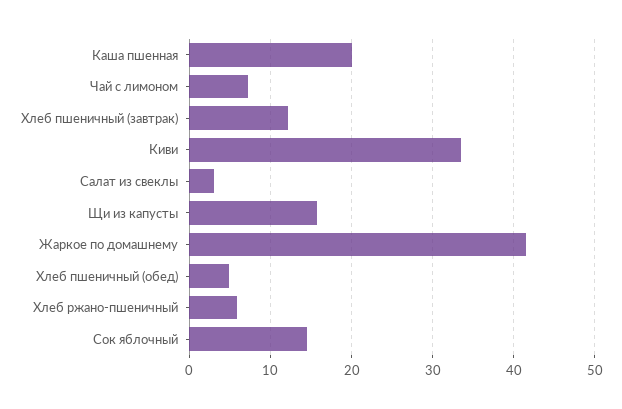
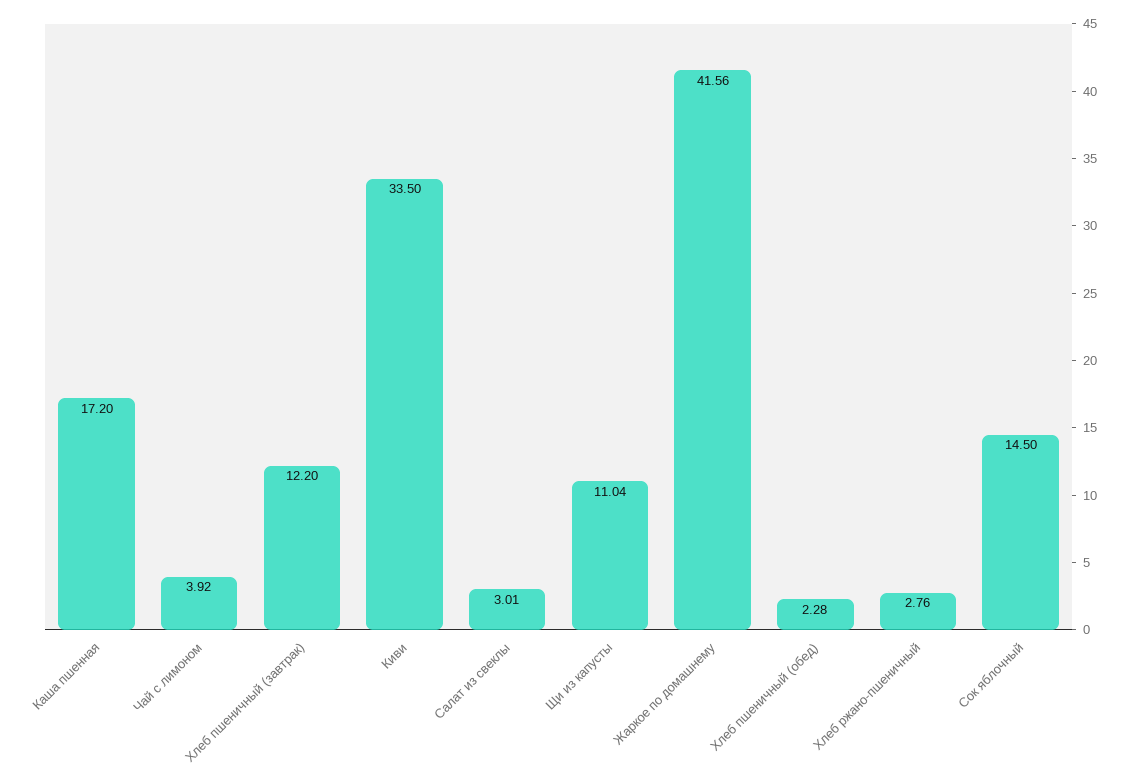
  {
-   "Каша пшенная": 20,
+   "Каша пшенная": 17.2,
-   "Чай с лимоном": 7,
+   "Чай с лимоном": 3.92,
    "Хлеб пшеничный (завтрак)": 12.2,
    "Киви": 33.5,
    "Салат из свеклы": 3.01,
-   "Щи из капусты": 16,
+   "Щи из капусты": 11.04,
    "Жаркое по домашнему": 41.56,
-   "Хлеб пшеничный (обед)": 5,
+   "Хлеб пшеничный (обед)": 2.28,
-   "Хлеб ржано-пшеничный": 6,
+   "Хлеб ржано-пшеничный": 2.76,
    "Сок яблочный": 14.5
  }

